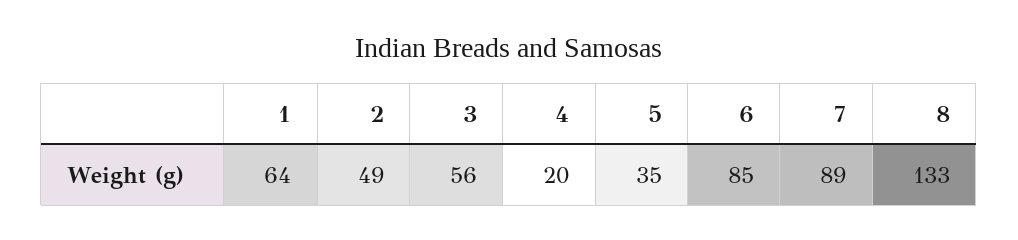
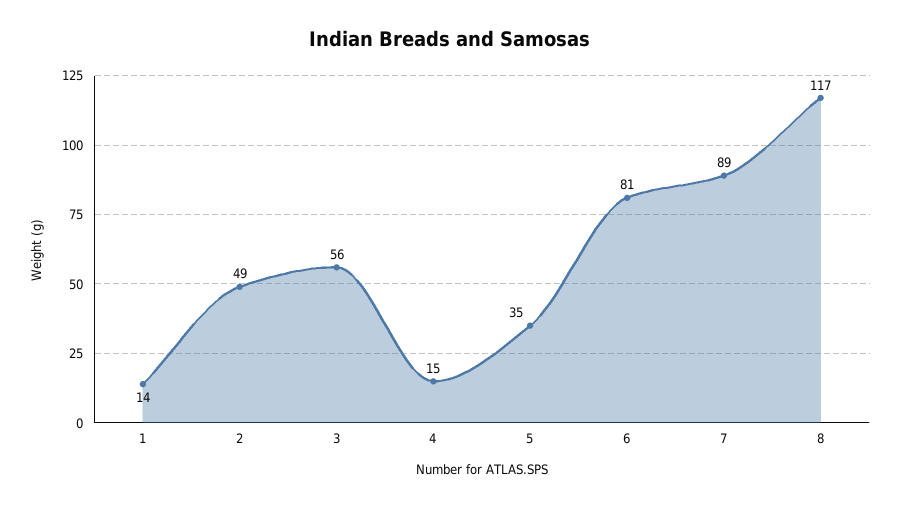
  {
-   "1": 64,
+   "1": 14,
    "2": 49,
    "3": 56,
-   "4": 20,
+   "4": 15,
    "5": 35,
-   "6": 85,
+   "6": 81,
    "7": 89,
-   "8": 133
+   "8": 117
  }

